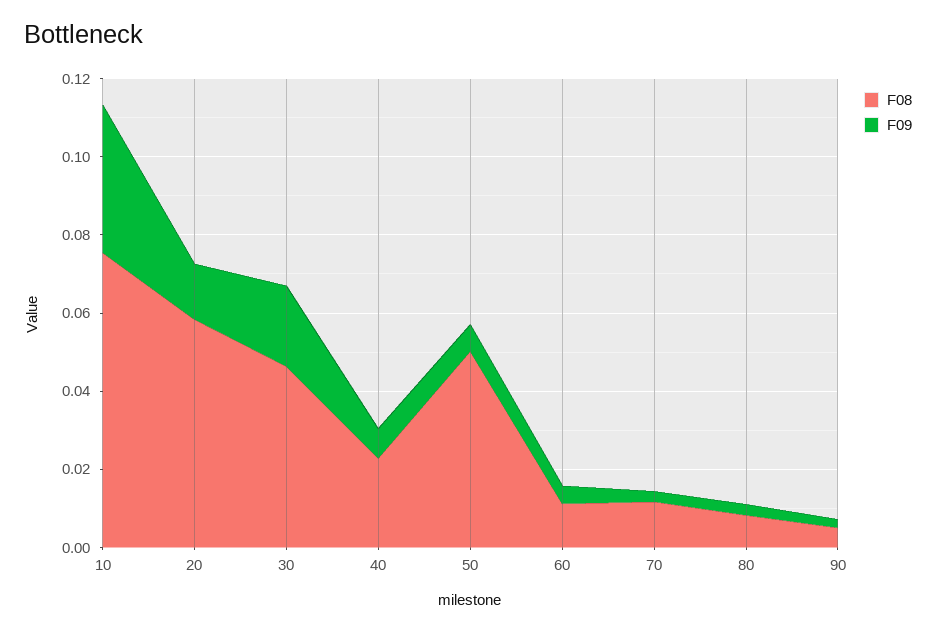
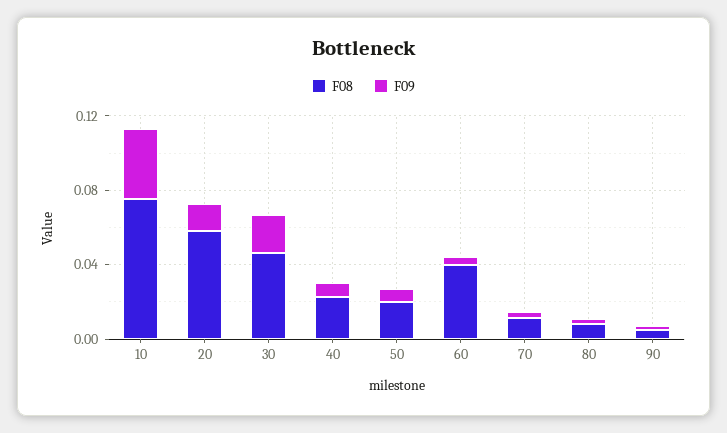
  {
    "F08": {
      "10": 0.075,
      "20": 0.06,
      "30": 0.045,
      "40": 0.025,
-     "50": 0.05,
+     "50": 0.02,
-     "60": 0.01,
+     "60": 0.04,
      "70": 0.01,
      "80": 0.01,
      "90": 0.005
    },
    "F09": {
      "10": 0.04,
      "20": 0.015,
      "30": 0.02,
      "40": 0.01,
      "50": 0.005,
      "60": 0.005,
      "70": 0.005,
      "80": 0.005,
      "90": 0
    }
  }

